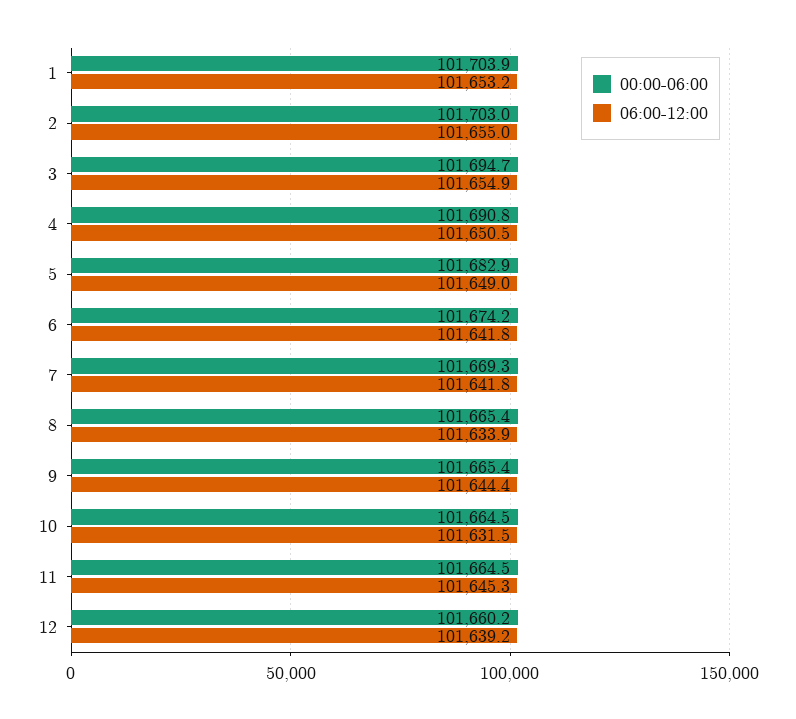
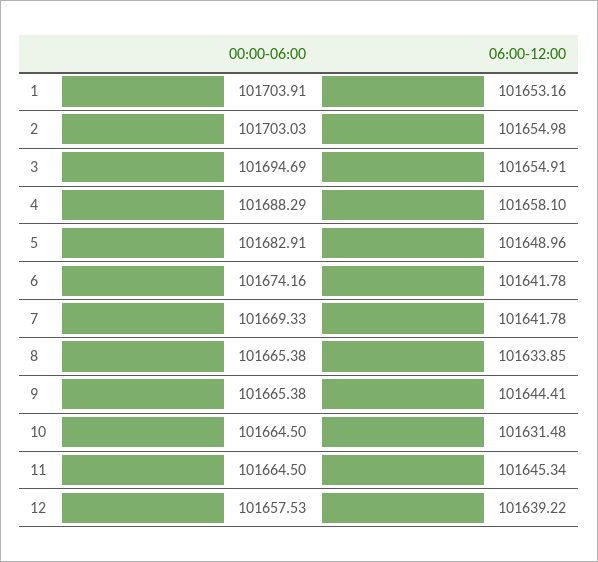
  {
    "00:00-06:00": {
      "1": 101703.91,
      "2": 101703.03,
      "3": 101694.69,
-     "4": 101690.8,
+     "4": 101688.29,
      "5": 101682.91,
      "6": 101674.16,
      "7": 101669.33,
      "8": 101665.38,
      "9": 101665.38,
      "10": 101664.5,
      "11": 101664.5,
-     "12": 101660.2
+     "12": 101657.53
    },
    "06:00-12:00": {
      "1": 101653.16,
      "2": 101654.98,
      "3": 101654.91,
-     "4": 101650.5,
+     "4": 101658.1,
      "5": 101648.96,
      "6": 101641.78,
      "7": 101641.78,
      "8": 101633.85,
      "9": 101644.41,
      "10": 101631.48,
      "11": 101645.34,
      "12": 101639.22
    }
  }

